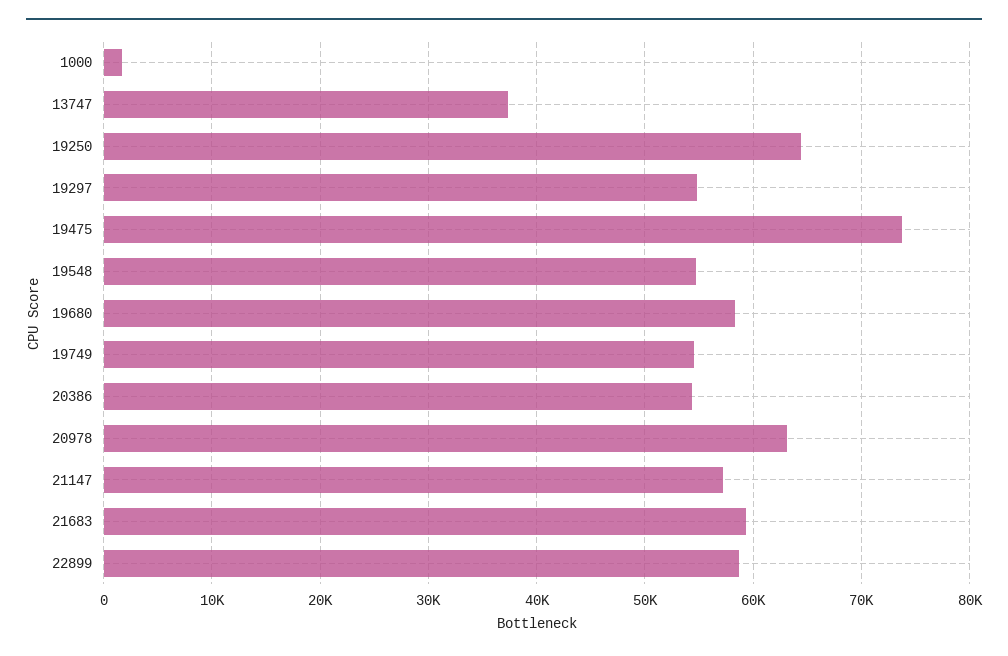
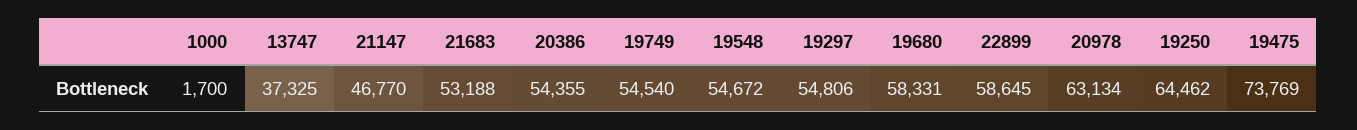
  {
    "1000": 1700,
    "13747": 37325,
    "19250": 64462,
    "19297": 54806,
    "19475": 73769,
    "19548": 54672,
    "19680": 58331,
    "19749": 54540,
    "20386": 54355,
    "20978": 63134,
-   "21147": 57000,
+   "21147": 46770,
-   "21683": 59000,
+   "21683": 53188,
    "22899": 58645
  }

